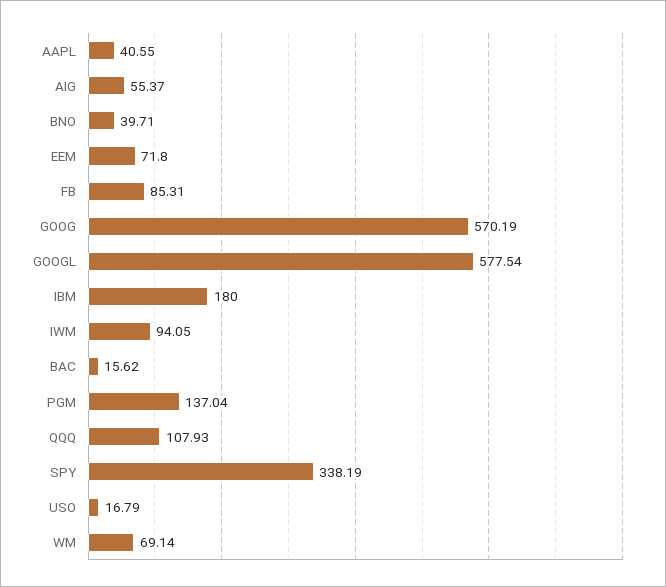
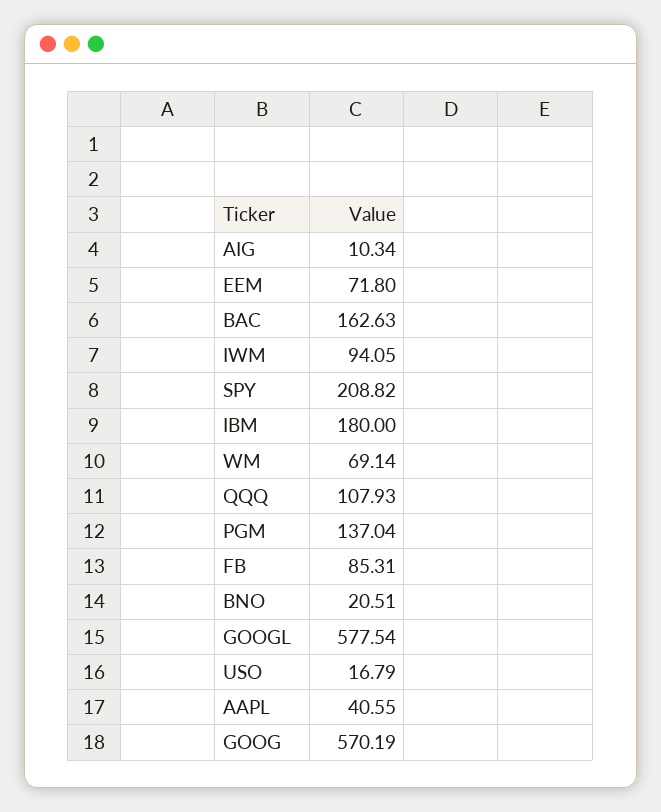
  {
    "AAPL": 40.55,
-   "AIG": 55.37,
+   "AIG": 10.34,
-   "BNO": 39.71,
+   "BNO": 20.51,
    "EEM": 71.8,
    "FB": 85.31,
    "GOOG": 570.19,
    "GOOGL": 577.54,
    "IBM": 180,
    "IWM": 94.05,
-   "BAC": 15.62,
+   "BAC": 162.63,
    "PGM": 137.04,
    "QQQ": 107.93,
-   "SPY": 338.19,
+   "SPY": 208.82,
    "USO": 16.79,
    "WM": 69.14
  }

